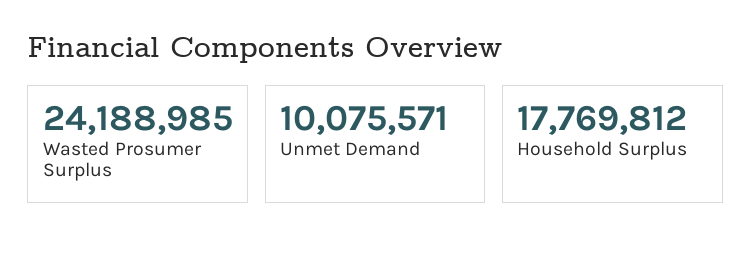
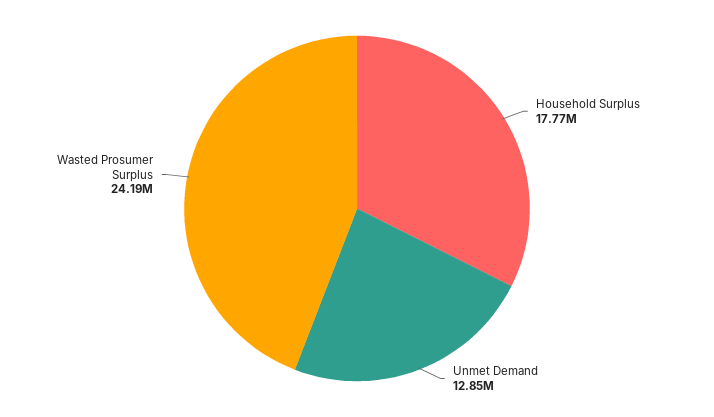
  {
    "Wasted Prosumer Surplus": 24188985,
-   "Unmet Demand": 10075571,
+   "Unmet Demand": 12850000,
    "Household Surplus": 17769812
  }

